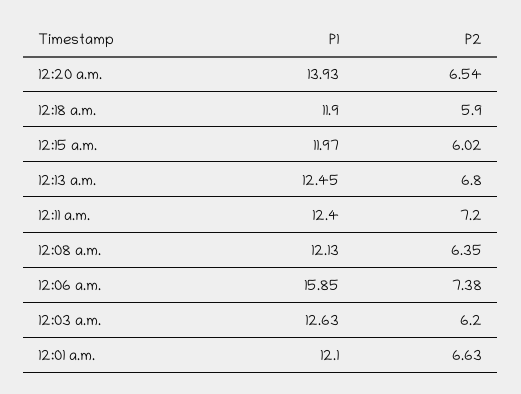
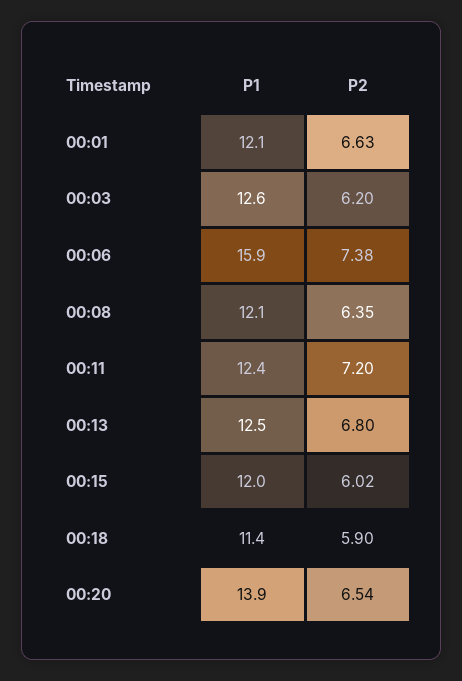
  {
    "P1": {
      "12:20 a.m.": 13.93,
-     "12:18 a.m.": 11.9,
+     "12:18 a.m.": 11.4,
      "12:15 a.m.": 11.97,
      "12:13 a.m.": 12.45,
      "12:11 a.m.": 12.4,
      "12:08 a.m.": 12.13,
      "12:06 a.m.": 15.85,
      "12:03 a.m.": 12.63,
      "12:01 a.m.": 12.1
    },
    "P2": {
      "12:20 a.m.": 6.54,
      "12:18 a.m.": 5.9,
      "12:15 a.m.": 6.02,
      "12:13 a.m.": 6.8,
      "12:11 a.m.": 7.2,
      "12:08 a.m.": 6.35,
      "12:06 a.m.": 7.38,
      "12:03 a.m.": 6.2,
      "12:01 a.m.": 6.63
    }
  }

